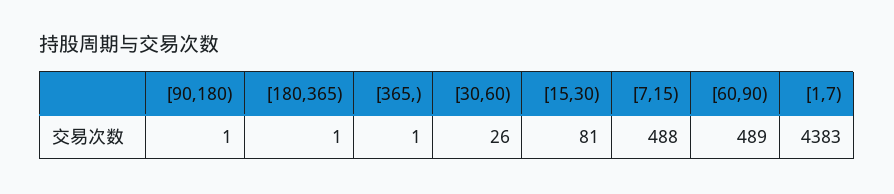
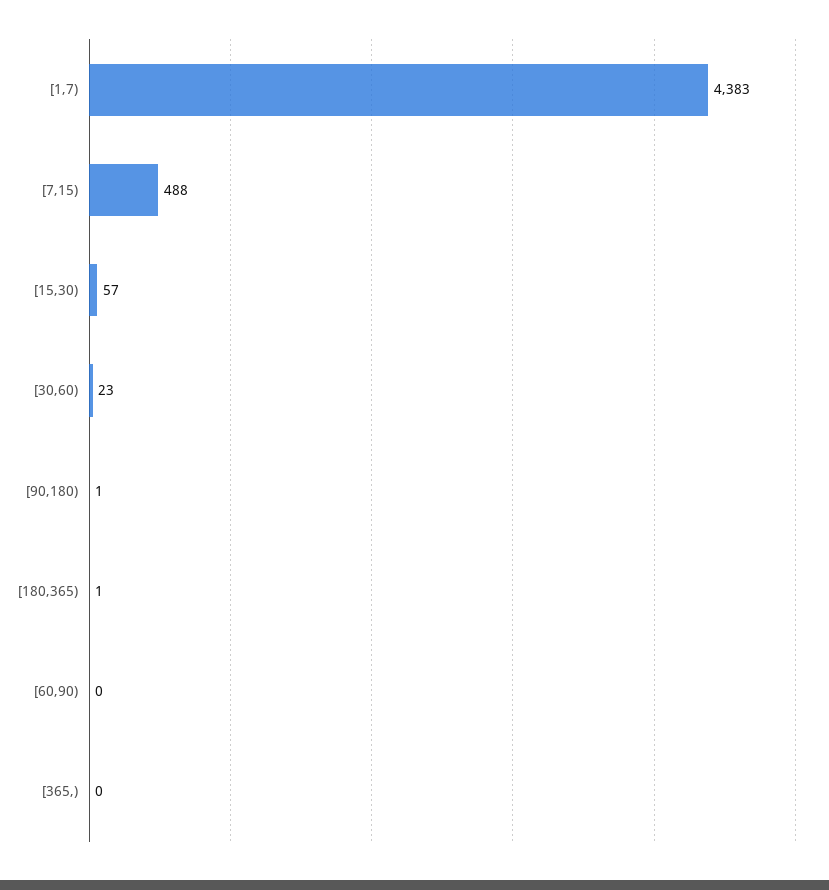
  {
    "[90,180)": 1,
    "[180,365)": 1,
-   "[365,)": 1,
+   "[365,)": 0,
-   "[30,60)": 26,
+   "[30,60)": 23,
-   "[15,30)": 81,
+   "[15,30)": 57,
    "[7,15)": 488,
-   "[60,90)": 489,
+   "[60,90)": 0,
    "[1,7)": 4383
  }

